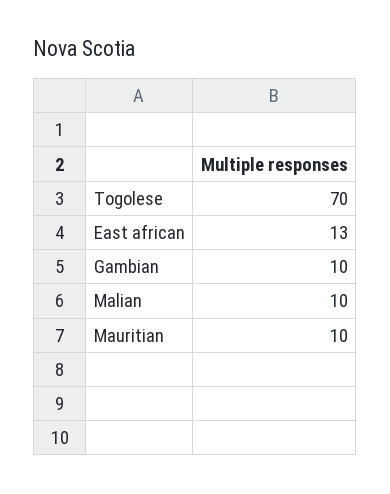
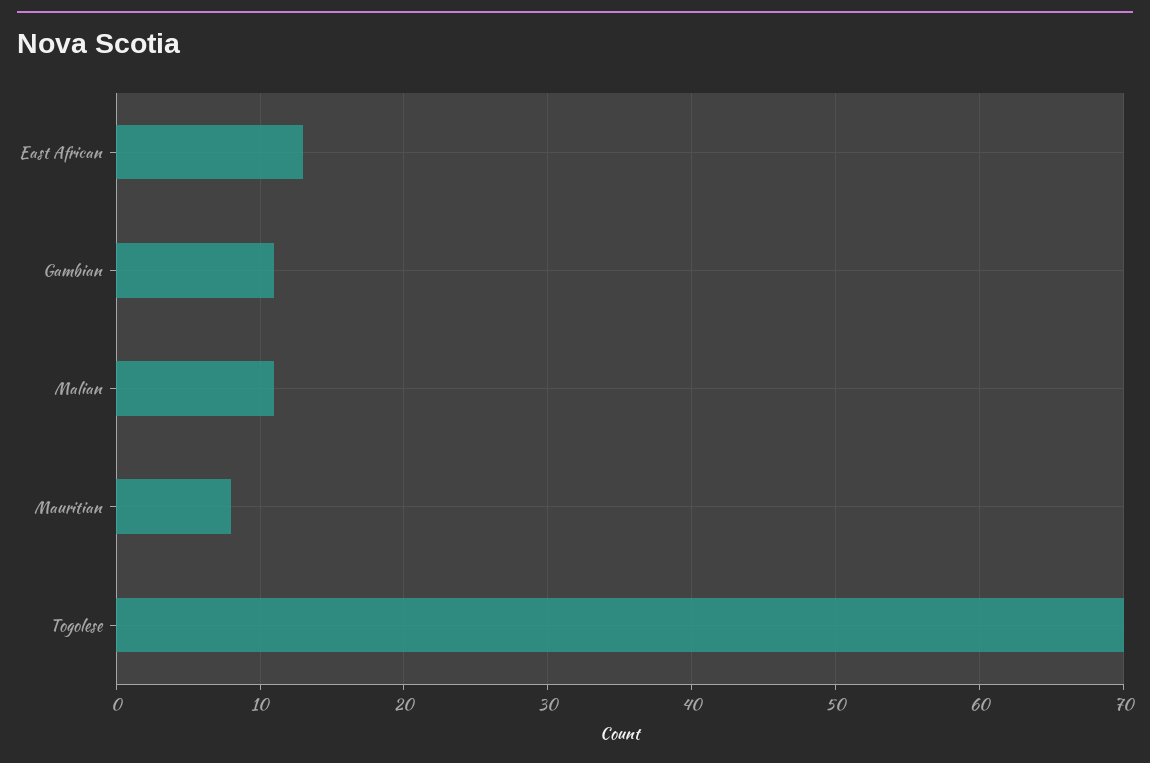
  {
    "Togolese": 70,
    "East african": 13,
-   "Gambian": 10,
+   "Gambian": 11,
-   "Malian": 10,
+   "Malian": 11,
-   "Mauritian": 10
+   "Mauritian": 8
  }

